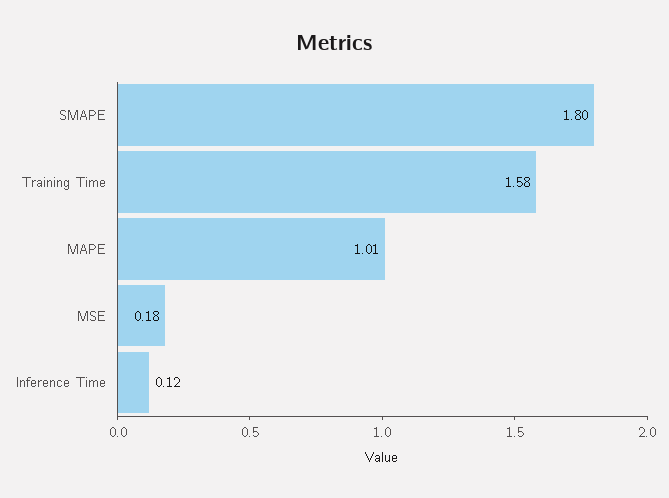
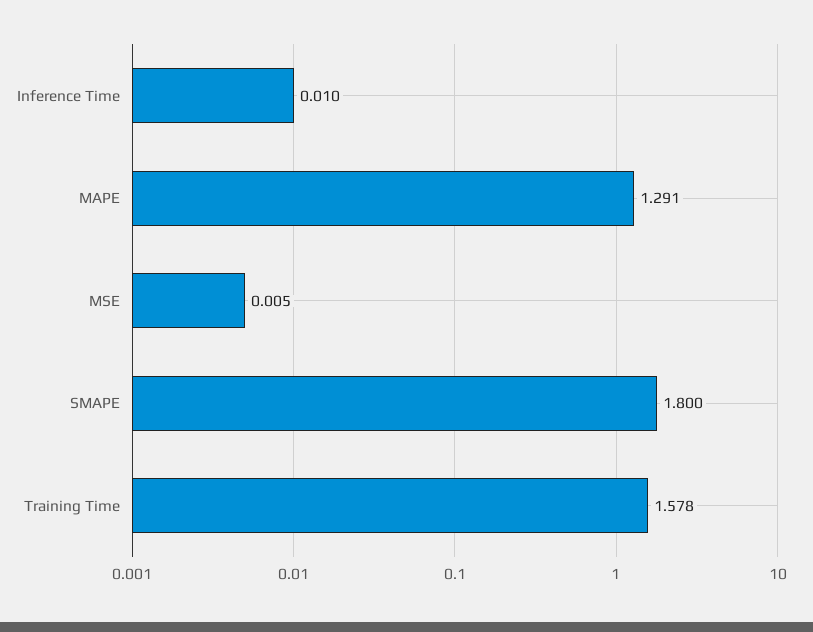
  {
    "SMAPE": 1.8,
    "Training Time": 1.578,
-   "MAPE": 1.01,
+   "MAPE": 1.291,
-   "MSE": 0.18,
+   "MSE": 0.005,
-   "Inference Time": 0.12
+   "Inference Time": 0.01
  }

